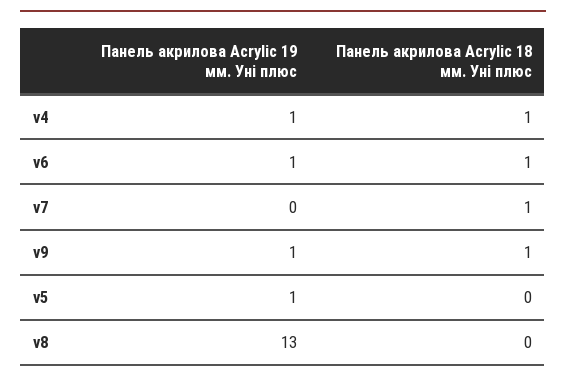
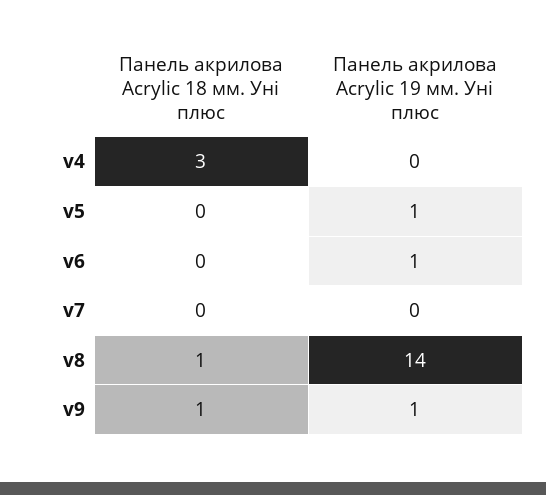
  {
    "Панель акрилова Acrylic 19 мм. Уні плюс": {
-     "v4": 1,
+     "v4": 0,
      "v6": 1,
      "v7": 0,
      "v9": 1,
      "v5": 1,
-     "v8": 13
+     "v8": 14
    },
    "Панель акрилова Acrylic 18 мм. Уні плюс": {
-     "v4": 1,
+     "v4": 3,
-     "v6": 1,
+     "v6": 0,
-     "v7": 1,
+     "v7": 0,
      "v9": 1,
      "v5": 0,
-     "v8": 0
+     "v8": 1
    }
  }

